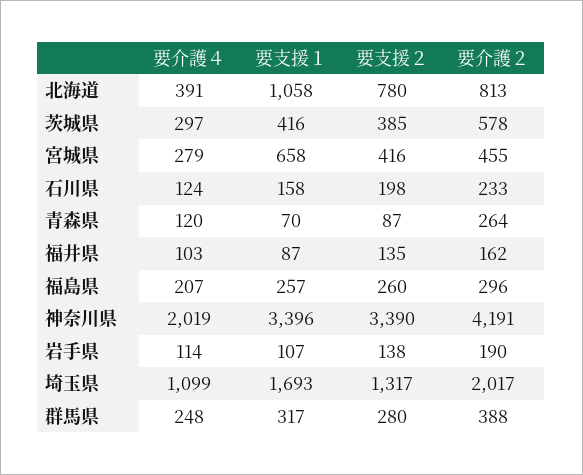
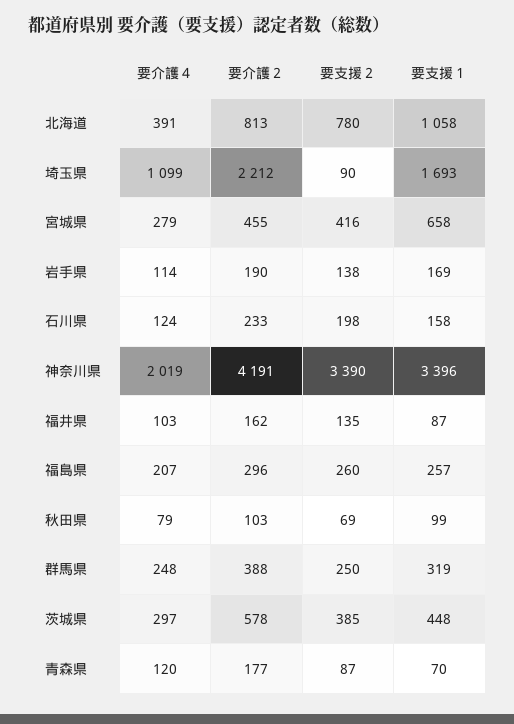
  {
    "要介護４": {
      "北海道": 391,
      "茨城県": 297,
      "宮城県": 279,
      "石川県": 124,
      "青森県": 120,
      "福井県": 103,
      "福島県": 207,
      "神奈川県": 2019,
      "岩手県": 114,
      "埼玉県": 1099,
-     "群馬県": 248
+     "群馬県": 248,
+     "秋田県": 79
    },
    "要支援１": {
      "北海道": 1058,
-     "茨城県": 416,
+     "茨城県": 448,
      "宮城県": 658,
      "石川県": 158,
      "青森県": 70,
      "福井県": 87,
      "福島県": 257,
      "神奈川県": 3396,
-     "岩手県": 107,
+     "岩手県": 169,
      "埼玉県": 1693,
-     "群馬県": 317
+     "群馬県": 319,
+     "秋田県": 99
    },
    "要支援２": {
      "北海道": 780,
      "茨城県": 385,
      "宮城県": 416,
      "石川県": 198,
      "青森県": 87,
      "福井県": 135,
      "福島県": 260,
      "神奈川県": 3390,
      "岩手県": 138,
-     "埼玉県": 1317,
+     "埼玉県": 90,
-     "群馬県": 280
+     "群馬県": 250,
+     "秋田県": 69
    },
    "要介護２": {
      "北海道": 813,
      "茨城県": 578,
      "宮城県": 455,
      "石川県": 233,
-     "青森県": 264,
+     "青森県": 177,
      "福井県": 162,
      "福島県": 296,
      "神奈川県": 4191,
      "岩手県": 190,
-     "埼玉県": 2017,
+     "埼玉県": 2212,
-     "群馬県": 388
+     "群馬県": 388,
+     "秋田県": 103
    }
  }

